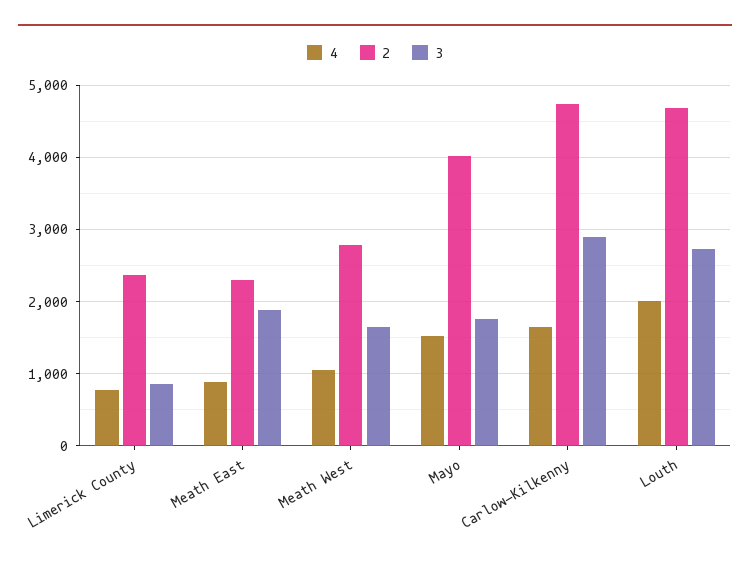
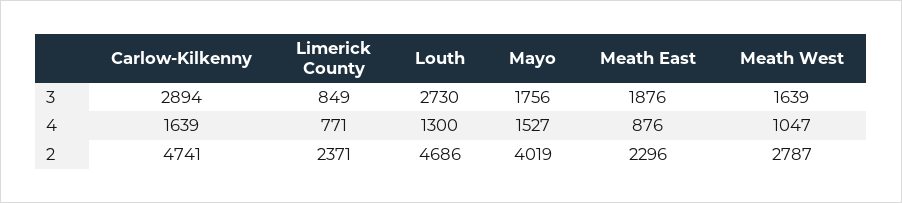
  {
    "4": {
      "Limerick County": 771,
      "Meath East": 876,
      "Meath West": 1047,
      "Mayo": 1527,
      "Carlow-Kilkenny": 1639,
-     "Louth": 2000
+     "Louth": 1300
    },
    "2": {
      "Limerick County": 2371,
      "Meath East": 2296,
      "Meath West": 2787,
      "Mayo": 4019,
      "Carlow-Kilkenny": 4741,
      "Louth": 4686
    },
    "3": {
      "Limerick County": 849,
      "Meath East": 1876,
      "Meath West": 1639,
      "Mayo": 1756,
      "Carlow-Kilkenny": 2894,
      "Louth": 2730
    }
  }

